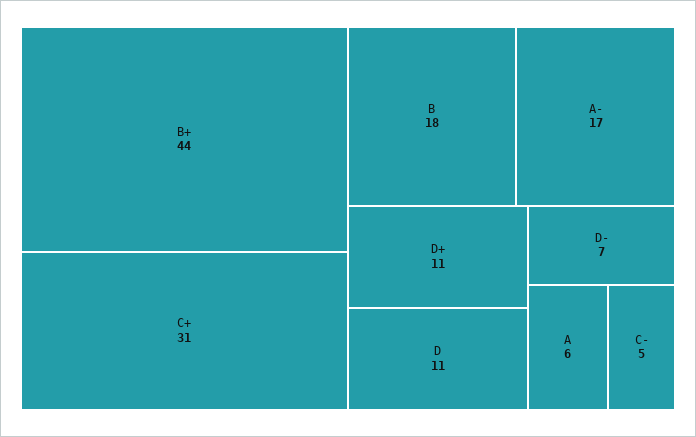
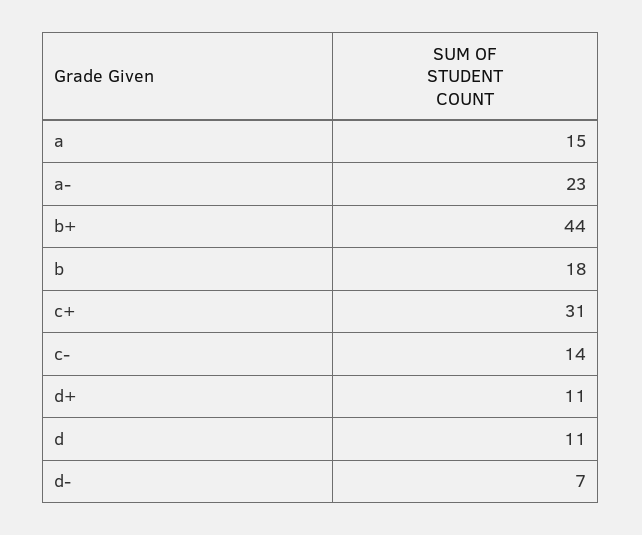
  {
    "B+": 44,
    "C+": 31,
    "B": 18,
-   "A-": 17,
+   "A-": 23,
    "D+": 11,
    "D": 11,
    "D-": 7,
-   "A": 6,
+   "A": 15,
-   "C-": 5
+   "C-": 14
  }

